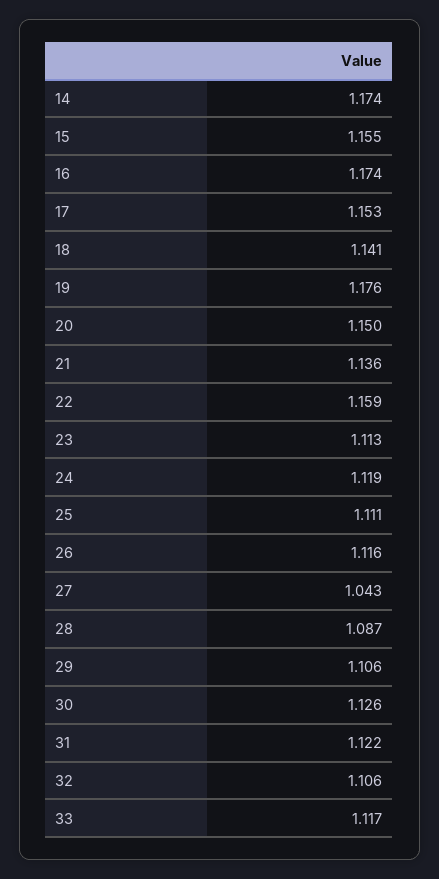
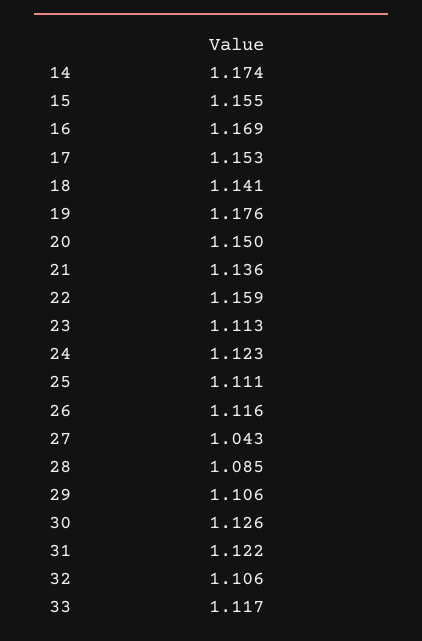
  {
    "14": 1.174,
    "15": 1.155,
-   "16": 1.174,
+   "16": 1.169,
    "17": 1.153,
    "18": 1.141,
    "19": 1.176,
    "20": 1.15,
    "21": 1.136,
    "22": 1.159,
    "23": 1.113,
-   "24": 1.119,
+   "24": 1.123,
    "25": 1.111,
    "26": 1.116,
    "27": 1.043,
-   "28": 1.087,
+   "28": 1.085,
    "29": 1.106,
    "30": 1.126,
    "31": 1.122,
    "32": 1.106,
    "33": 1.117
  }

